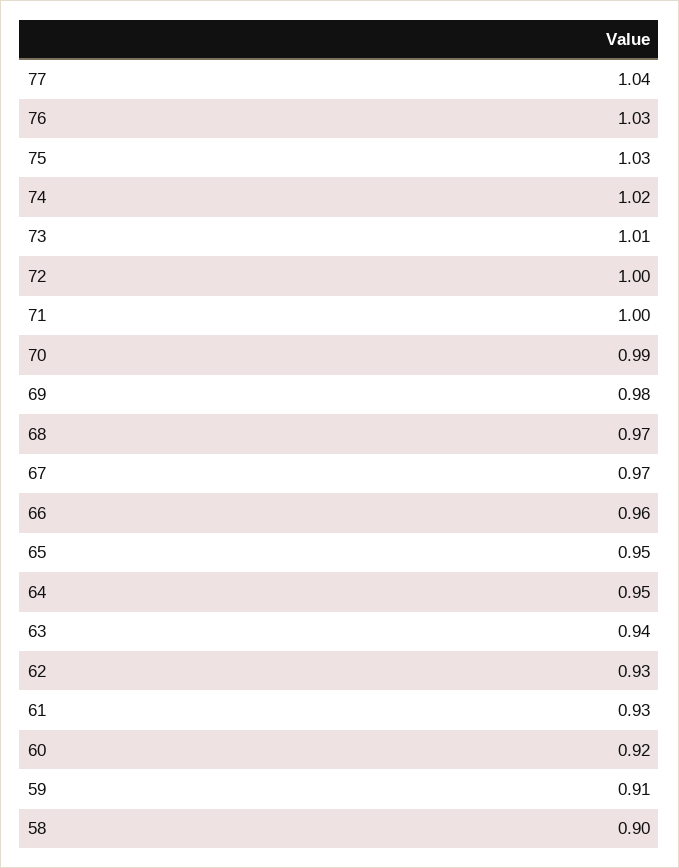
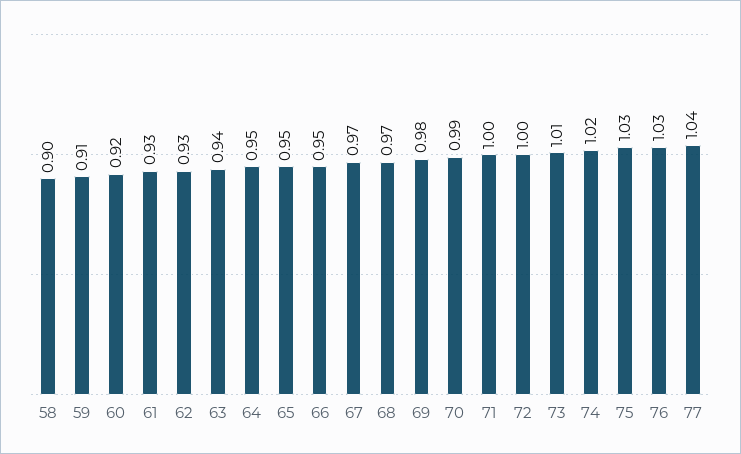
  {
    "77": 1.04,
    "76": 1.03,
    "75": 1.03,
    "74": 1.02,
    "73": 1.01,
    "72": 1,
    "71": 1,
    "70": 0.99,
    "69": 0.98,
    "68": 0.97,
    "67": 0.97,
-   "66": 0.96,
+   "66": 0.95,
    "65": 0.95,
    "64": 0.95,
    "63": 0.94,
    "62": 0.93,
    "61": 0.93,
    "60": 0.92,
    "59": 0.91,
    "58": 0.9
  }

